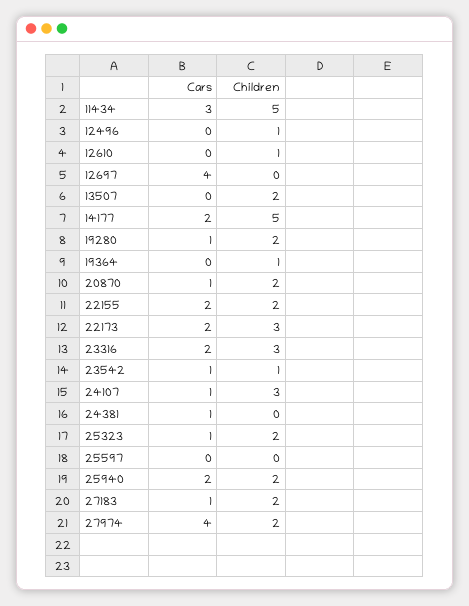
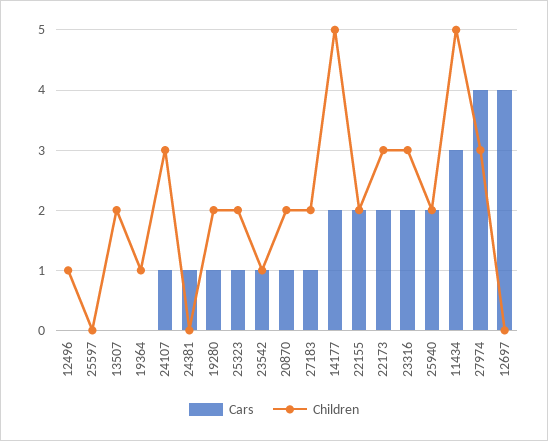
  {
    "Cars": {
      "11434": 3,
      "12496": 0,
-     "12610": 0,
      "12697": 4,
      "13507": 0,
      "14177": 2,
      "19280": 1,
      "19364": 0,
      "20870": 1,
      "22155": 2,
      "22173": 2,
      "23316": 2,
      "23542": 1,
      "24107": 1,
      "24381": 1,
      "25323": 1,
      "25597": 0,
      "25940": 2,
      "27183": 1,
      "27974": 4
    },
    "Children": {
      "11434": 5,
      "12496": 1,
-     "12610": 1,
      "12697": 0,
      "13507": 2,
      "14177": 5,
      "19280": 2,
      "19364": 1,
      "20870": 2,
      "22155": 2,
      "22173": 3,
      "23316": 3,
      "23542": 1,
      "24107": 3,
      "24381": 0,
      "25323": 2,
      "25597": 0,
      "25940": 2,
      "27183": 2,
-     "27974": 2
+     "27974": 3
    }
  }

